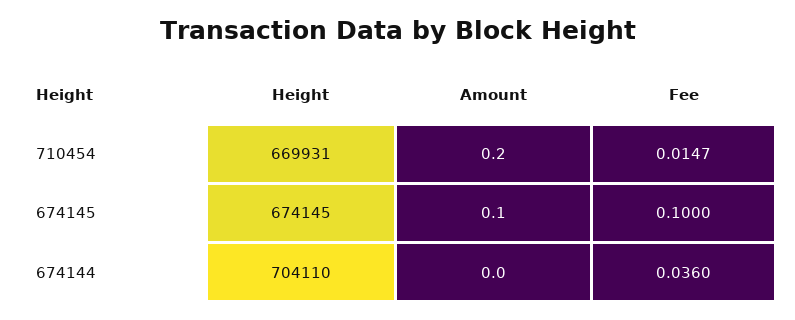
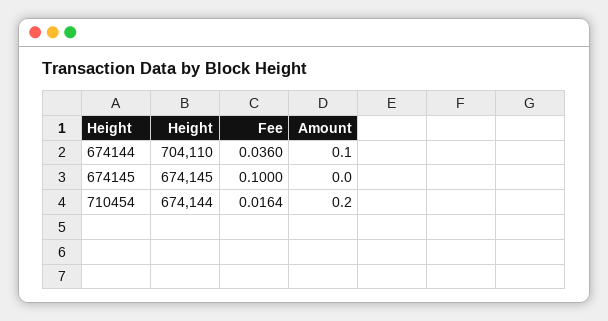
  {
    "Height": {
-     "710454": 669931,
+     "710454": 674144,
      "674145": 674145,
      "674144": 704110
    },
    "Amount": {
      "710454": 0.2,
-     "674145": 0.1,
+     "674145": 0,
-     "674144": 0
+     "674144": 0.1
    },
    "Fee": {
-     "710454": 0.0147,
+     "710454": 0.0164,
      "674145": 0.1,
      "674144": 0.036
    }
  }

